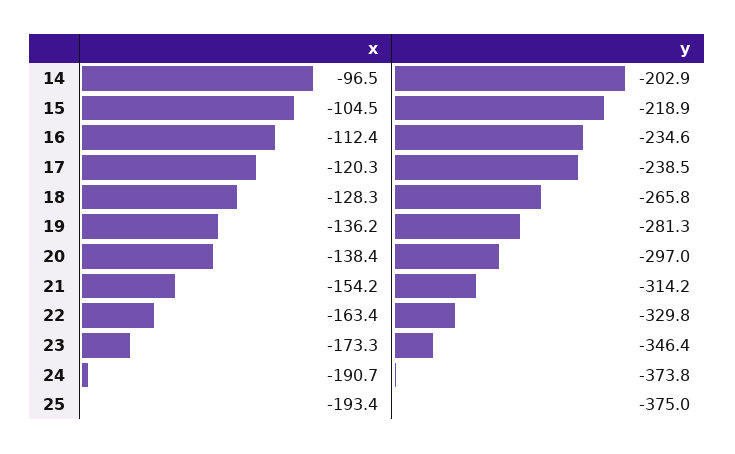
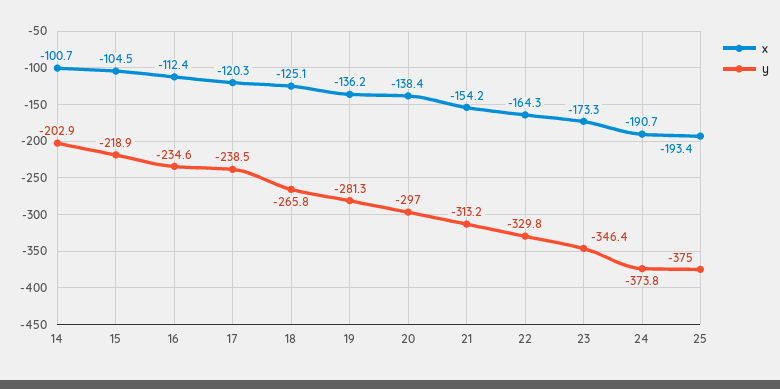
  {
    "x": {
-     "14": -96.5,
+     "14": -100.7,
      "15": -104.5,
      "16": -112.4,
      "17": -120.3,
-     "18": -128.3,
+     "18": -125.1,
      "19": -136.2,
      "20": -138.4,
      "21": -154.2,
-     "22": -163.4,
+     "22": -164.3,
      "23": -173.3,
      "24": -190.7,
      "25": -193.4
    },
    "y": {
      "14": -202.9,
      "15": -218.9,
      "16": -234.6,
      "17": -238.5,
      "18": -265.8,
      "19": -281.3,
      "20": -297,
-     "21": -314.2,
+     "21": -313.2,
      "22": -329.8,
      "23": -346.4,
      "24": -373.8,
      "25": -375
    }
  }

